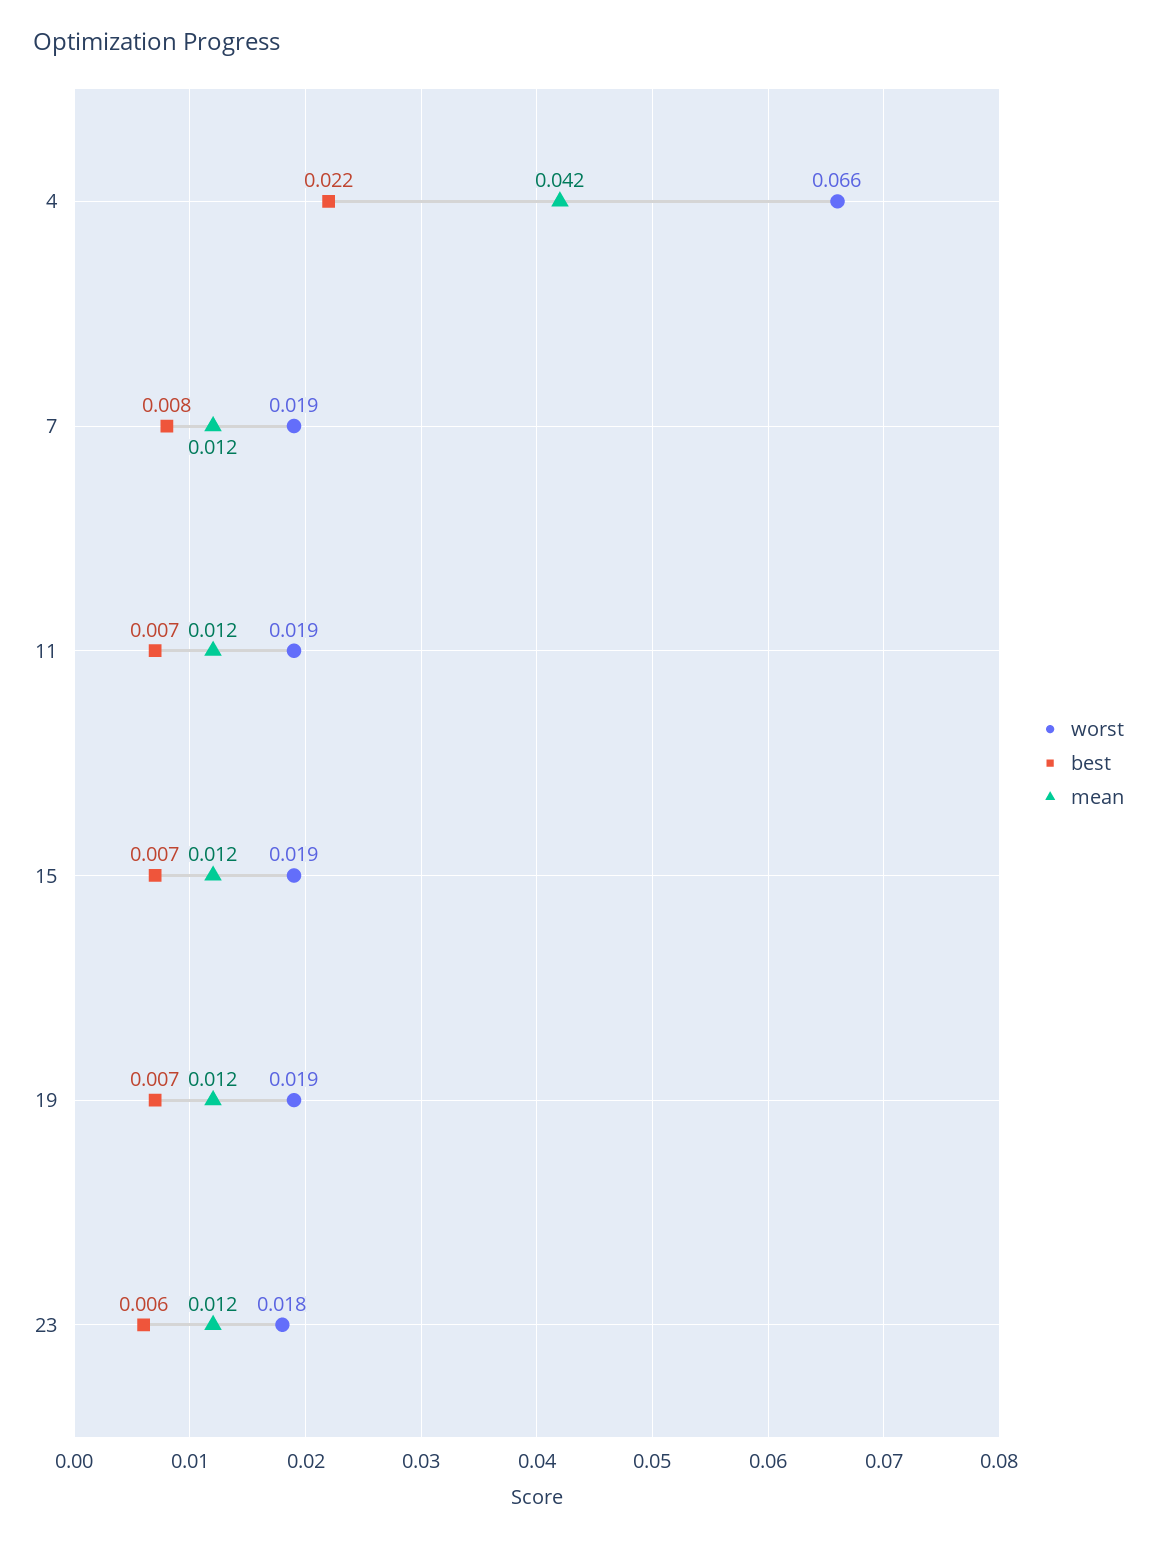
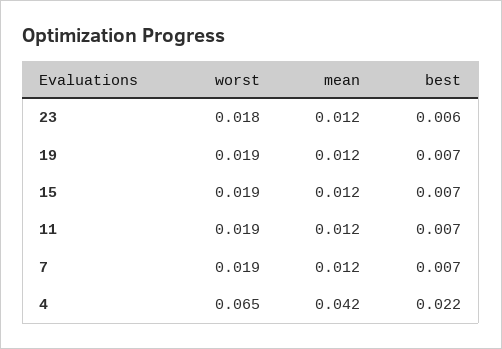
  {
    "worst": {
-     "4": 0.066,
+     "4": 0.065,
      "7": 0.019,
      "11": 0.019,
      "15": 0.019,
      "19": 0.019,
      "23": 0.018
    },
    "best": {
      "4": 0.022,
-     "7": 0.008,
+     "7": 0.007,
      "11": 0.007,
      "15": 0.007,
      "19": 0.007,
      "23": 0.006
    },
    "mean": {
      "4": 0.042,
      "7": 0.012,
      "11": 0.012,
      "15": 0.012,
      "19": 0.012,
      "23": 0.012
    }
  }

